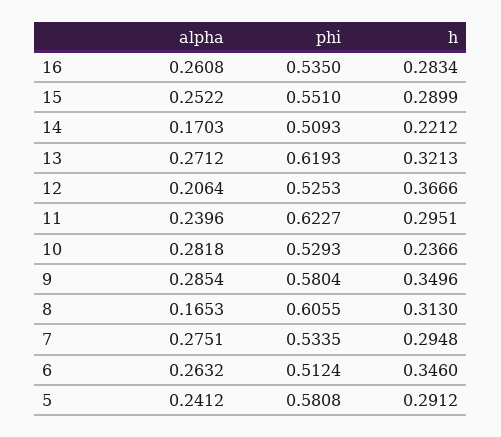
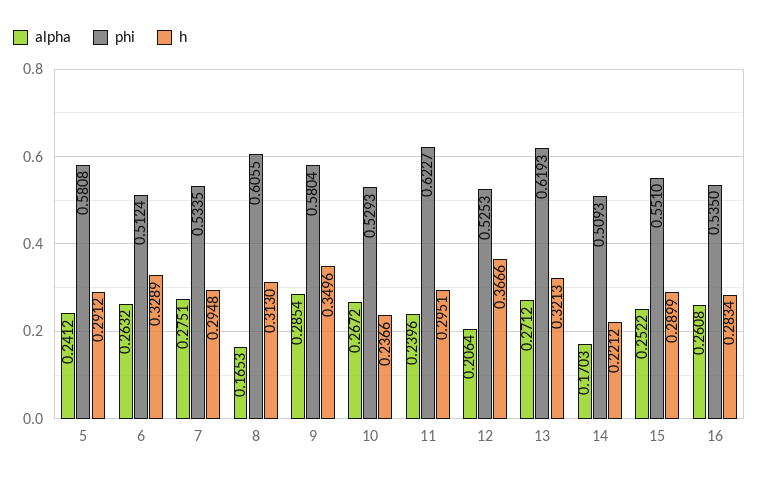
  {
    "alpha": {
      "16": 0.2608,
      "15": 0.2522,
      "14": 0.1703,
      "13": 0.2712,
      "12": 0.2064,
      "11": 0.2396,
-     "10": 0.2818,
+     "10": 0.2672,
      "9": 0.2854,
      "8": 0.1653,
      "7": 0.2751,
      "6": 0.2632,
      "5": 0.2412
    },
    "phi": {
      "16": 0.535,
      "15": 0.551,
      "14": 0.5093,
      "13": 0.6193,
      "12": 0.5253,
      "11": 0.6227,
      "10": 0.5293,
      "9": 0.5804,
      "8": 0.6055,
      "7": 0.5335,
      "6": 0.5124,
      "5": 0.5808
    },
    "h": {
      "16": 0.2834,
      "15": 0.2899,
      "14": 0.2212,
      "13": 0.3213,
      "12": 0.3666,
      "11": 0.2951,
      "10": 0.2366,
      "9": 0.3496,
      "8": 0.313,
      "7": 0.2948,
-     "6": 0.346,
+     "6": 0.3289,
      "5": 0.2912
    }
  }

